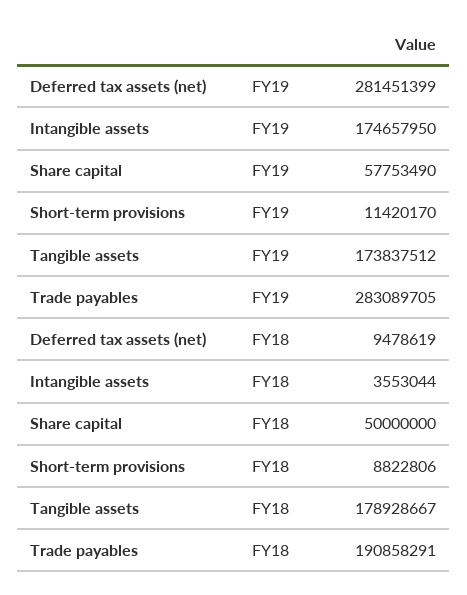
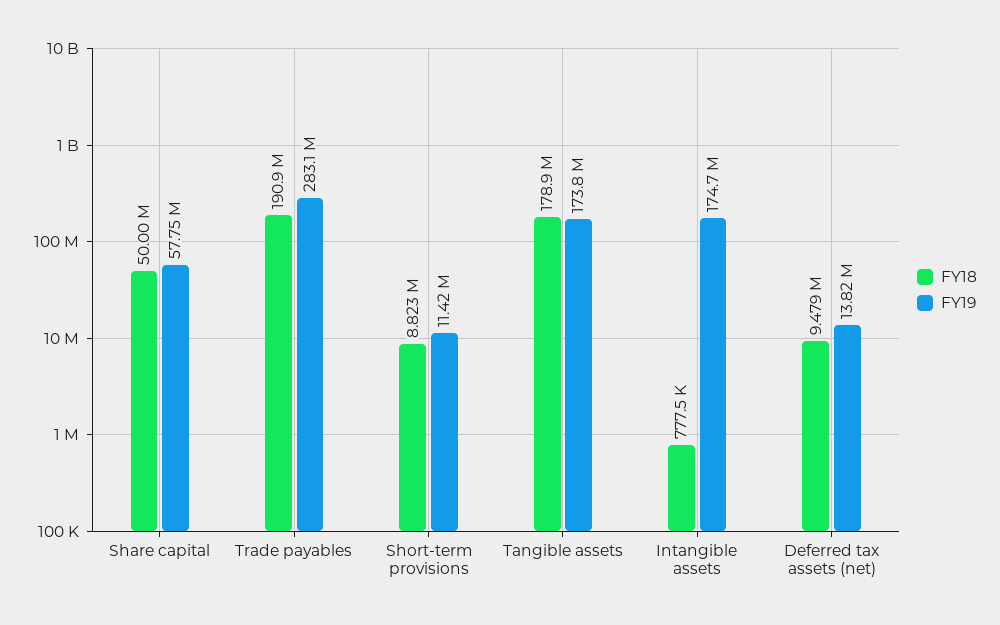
  {
    "FY19": {
-     "Deferred tax assets (net)": 281451399,
+     "Deferred tax assets (net)": 13820000,
      "Intangible assets": 174657950,
      "Share capital": 57753490,
      "Short-term provisions": 11420170,
      "Tangible assets": 173837512,
      "Trade payables": 283089705
    },
    "FY18": {
      "Deferred tax assets (net)": 9478619,
-     "Intangible assets": 3553044,
+     "Intangible assets": 777500,
      "Share capital": 50000000,
      "Short-term provisions": 8822806,
      "Tangible assets": 178928667,
      "Trade payables": 190858291
    }
  }

